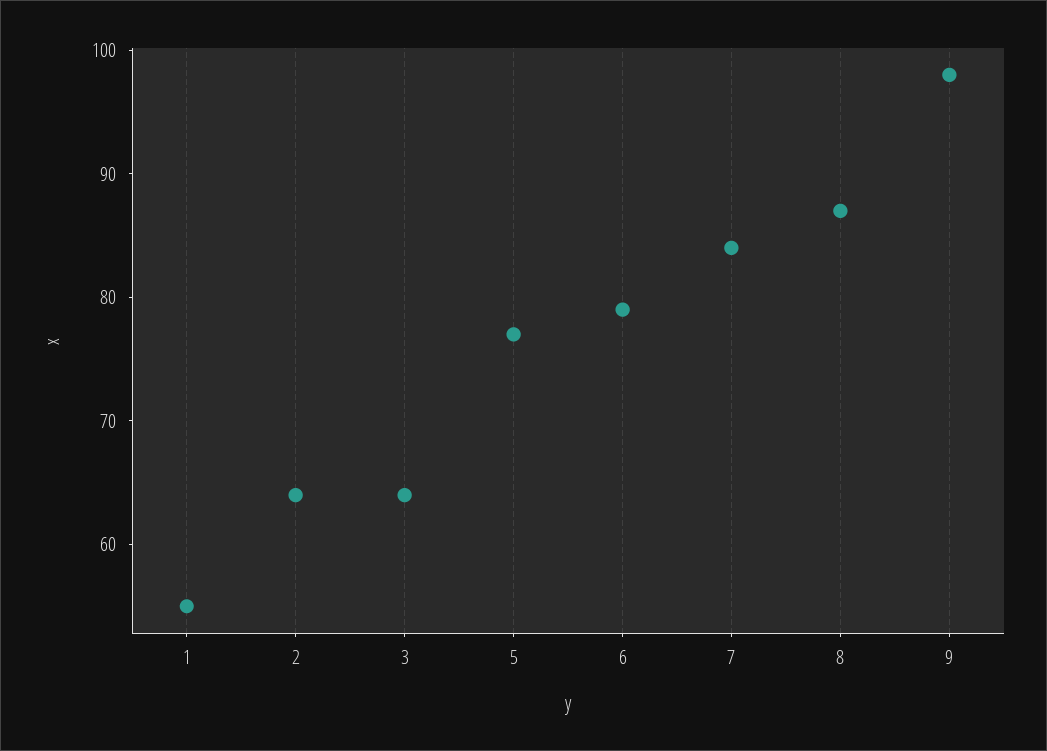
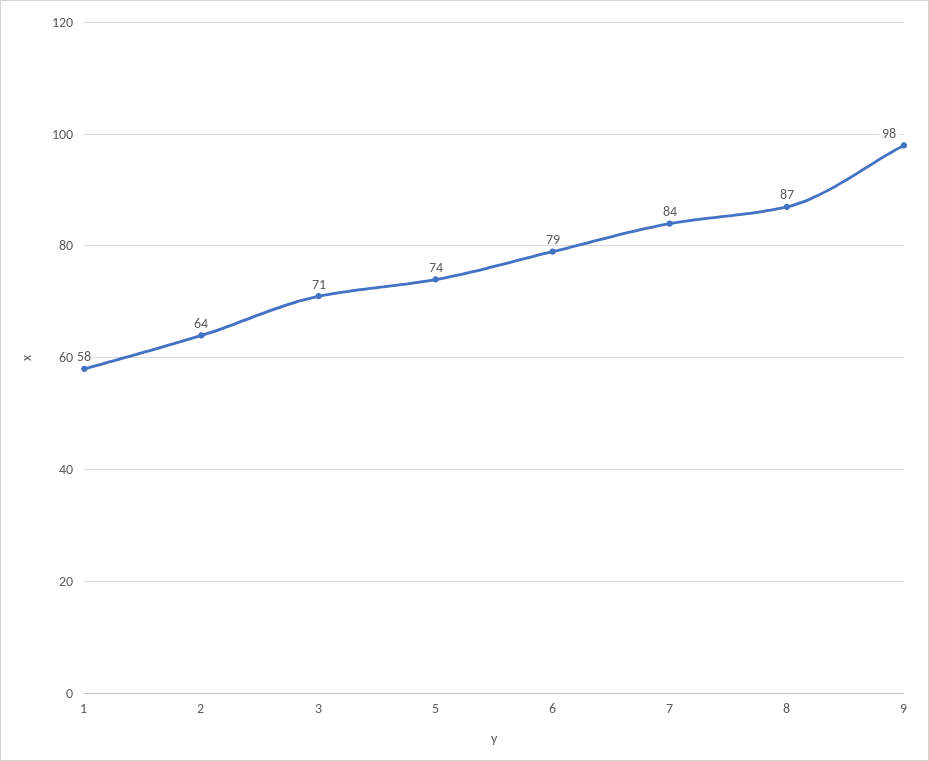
  {
-   "1": 55,
+   "1": 58,
    "2": 64,
-   "3": 64,
+   "3": 71,
-   "5": 77,
+   "5": 74,
    "6": 79,
    "7": 84,
    "8": 87,
    "9": 98
  }

